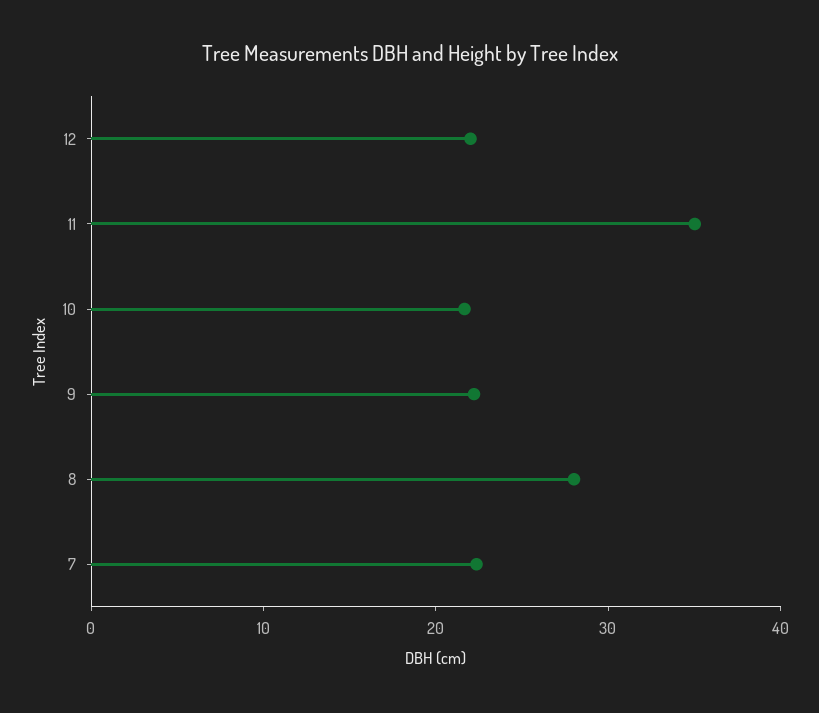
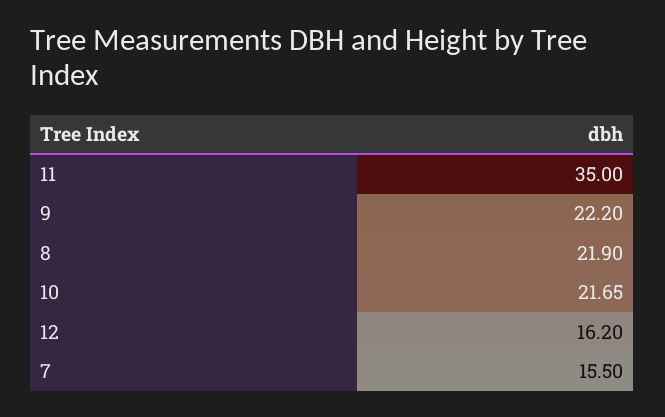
  {
-   "12": 22,
+   "12": 16.2,
    "11": 35,
    "10": 21.65,
    "9": 22.2,
-   "8": 28,
+   "8": 21.9,
-   "7": 22
+   "7": 15.5
  }

